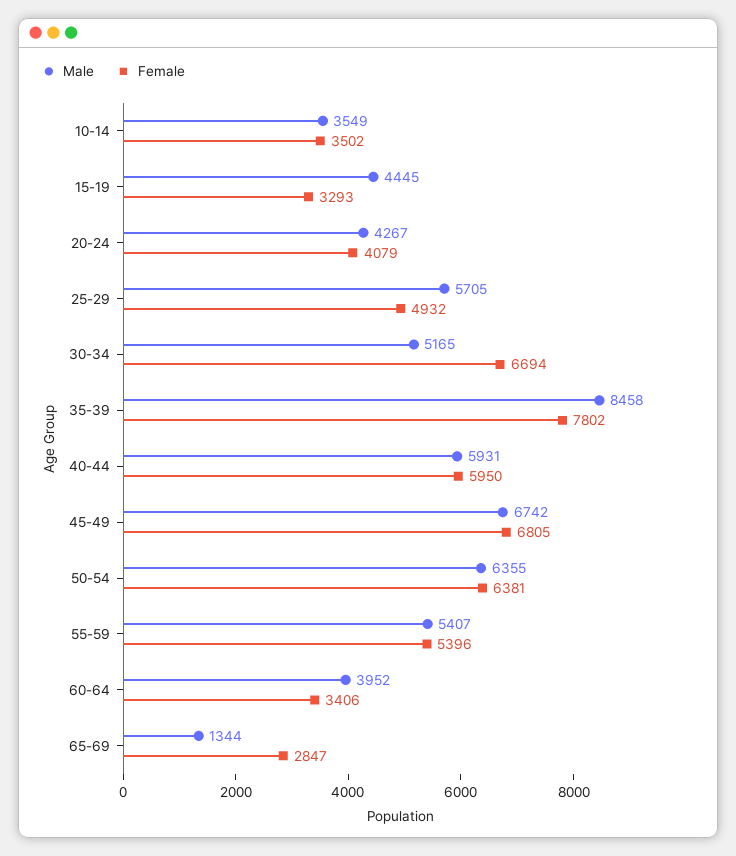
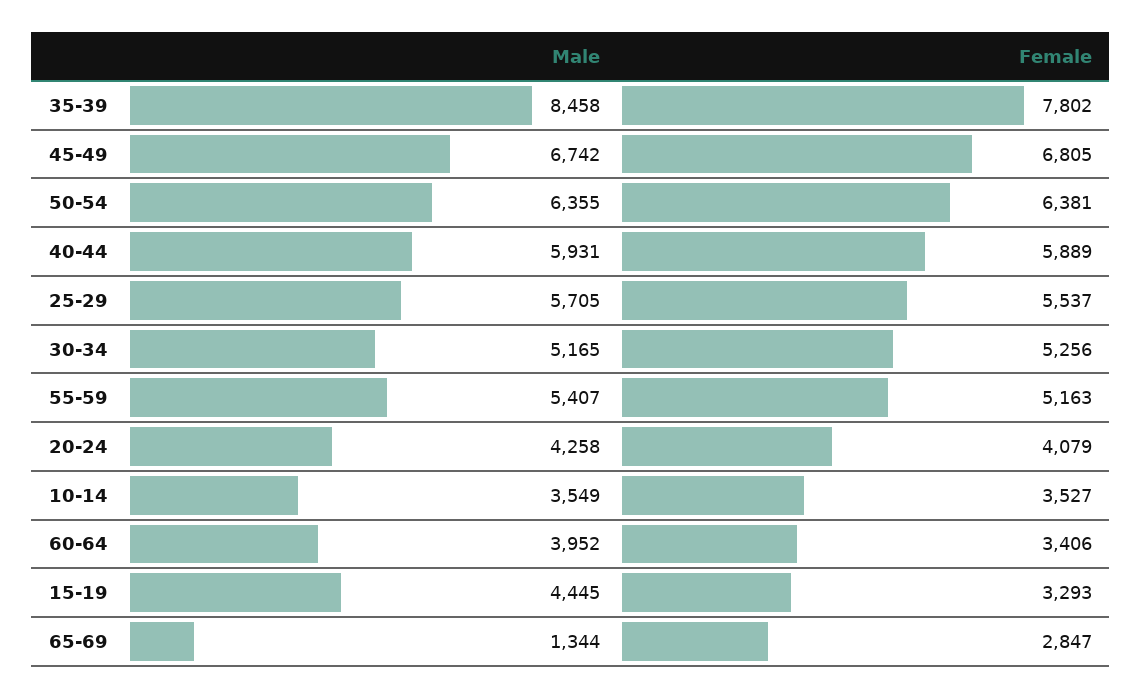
  {
    "Male": {
      "10-14": 3549,
      "15-19": 4445,
-     "20-24": 4267,
+     "20-24": 4258,
      "25-29": 5705,
      "30-34": 5165,
      "35-39": 8458,
      "40-44": 5931,
      "45-49": 6742,
      "50-54": 6355,
      "55-59": 5407,
      "60-64": 3952,
      "65-69": 1344
    },
    "Female": {
-     "10-14": 3502,
+     "10-14": 3527,
      "15-19": 3293,
      "20-24": 4079,
-     "25-29": 4932,
+     "25-29": 5537,
-     "30-34": 6694,
+     "30-34": 5256,
      "35-39": 7802,
-     "40-44": 5950,
+     "40-44": 5889,
      "45-49": 6805,
      "50-54": 6381,
-     "55-59": 5396,
+     "55-59": 5163,
      "60-64": 3406,
      "65-69": 2847
    }
  }

